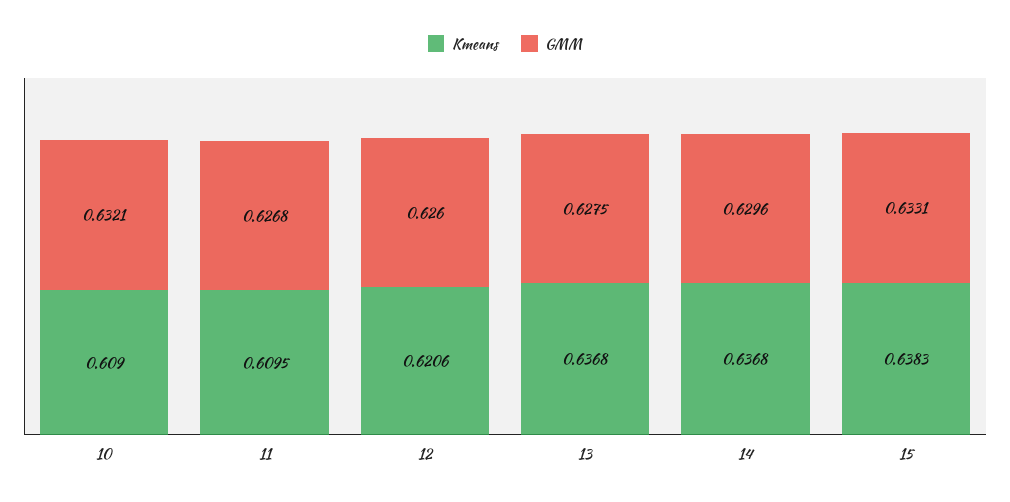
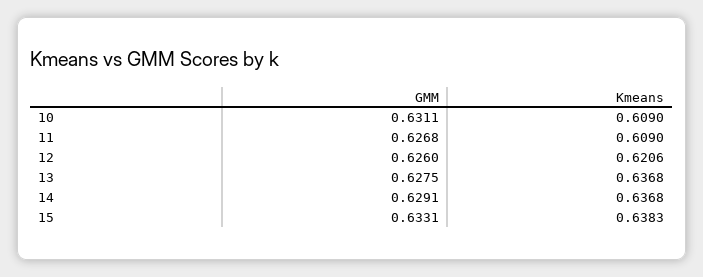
  {
    "Kmeans": {
      "10": 0.609,
-     "11": 0.6095,
+     "11": 0.609,
      "12": 0.6206,
      "13": 0.6368,
      "14": 0.6368,
      "15": 0.6383
    },
    "GMM": {
-     "10": 0.6321,
+     "10": 0.6311,
      "11": 0.6268,
      "12": 0.626,
      "13": 0.6275,
-     "14": 0.6296,
+     "14": 0.6291,
      "15": 0.6331
    }
  }

